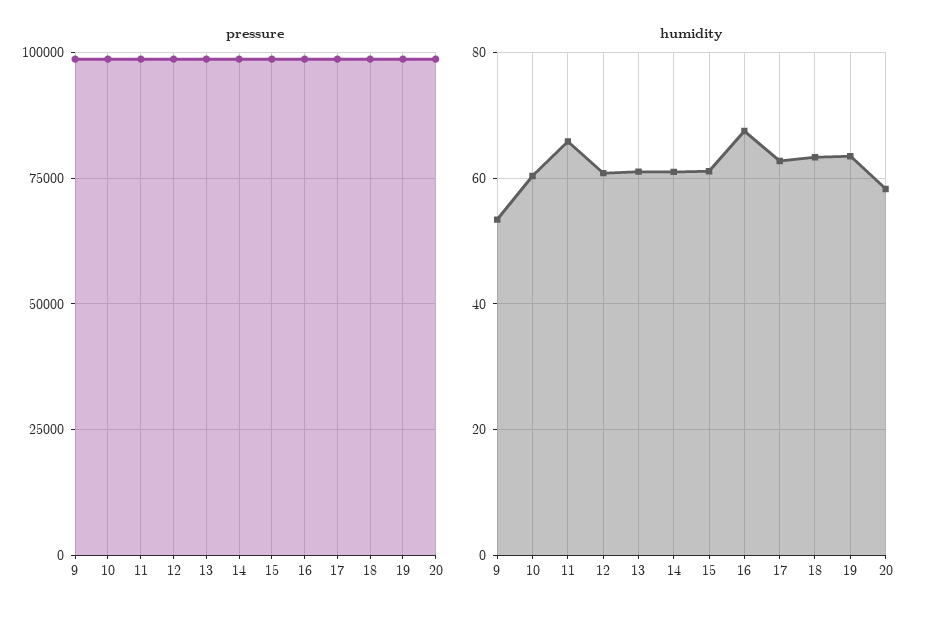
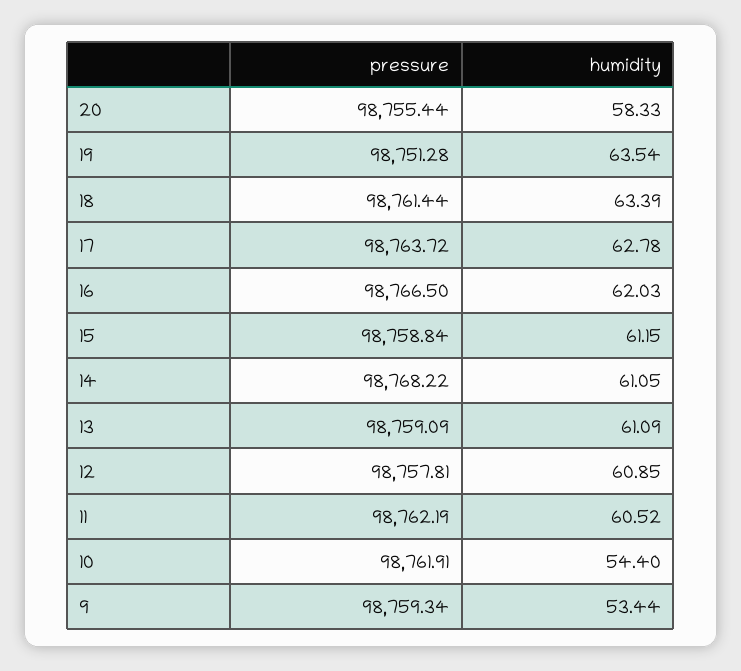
  {
    "pressure": {
      "9": 98759.34,
      "10": 98761.91,
      "11": 98762.19,
      "12": 98757.81,
      "13": 98759.09,
      "14": 98768.22,
      "15": 98758.84,
      "16": 98766.5,
      "17": 98763.72,
      "18": 98761.44,
      "19": 98751.28,
      "20": 98755.44
    },
    "humidity": {
      "9": 53.44,
-     "10": 60,
+     "10": 54.4,
-     "11": 66,
+     "11": 60.52,
      "12": 60.85,
      "13": 61.09,
      "14": 61.05,
      "15": 61.15,
-     "16": 68,
+     "16": 62.03,
      "17": 62.78,
      "18": 63.39,
      "19": 63.54,
      "20": 58.33
    }
  }

